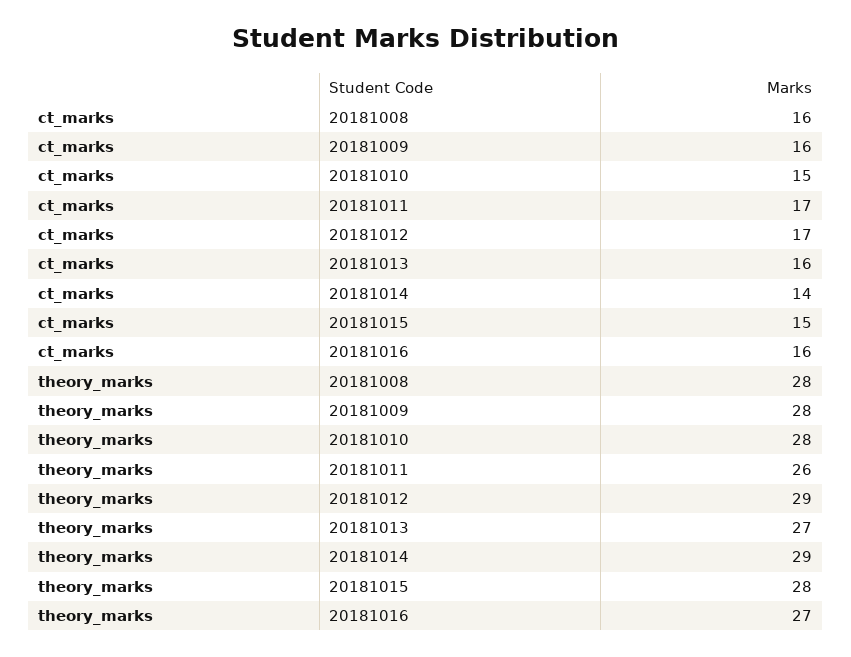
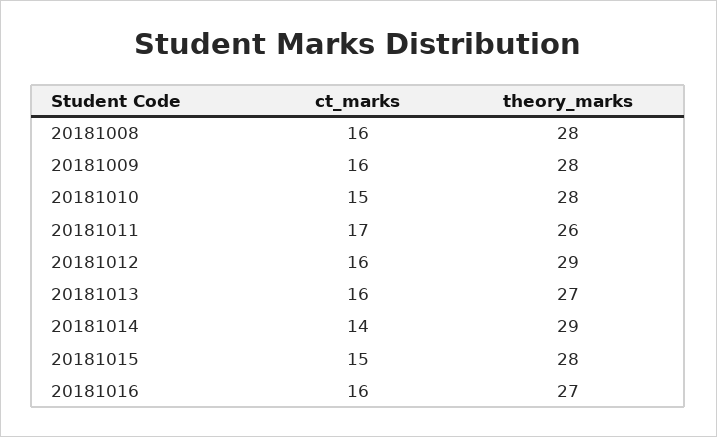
  {
    "ct_marks": {
      "20181008": 16,
      "20181009": 16,
      "20181010": 15,
      "20181011": 17,
-     "20181012": 17,
+     "20181012": 16,
      "20181013": 16,
      "20181014": 14,
      "20181015": 15,
      "20181016": 16
    },
    "theory_marks": {
      "20181008": 28,
      "20181009": 28,
      "20181010": 28,
      "20181011": 26,
      "20181012": 29,
      "20181013": 27,
      "20181014": 29,
      "20181015": 28,
      "20181016": 27
    }
  }

